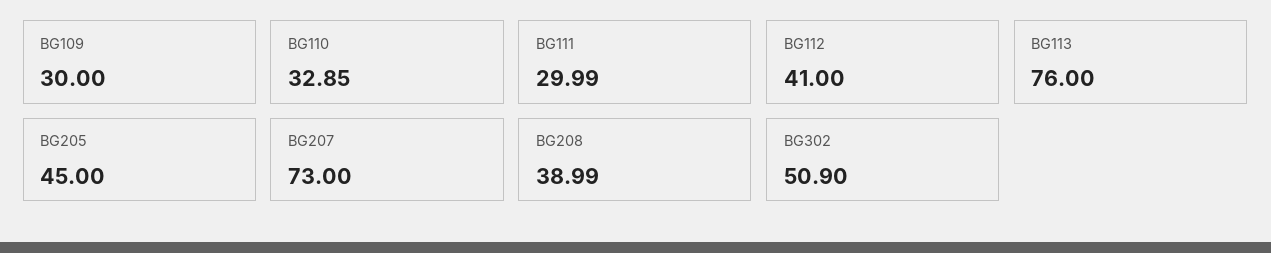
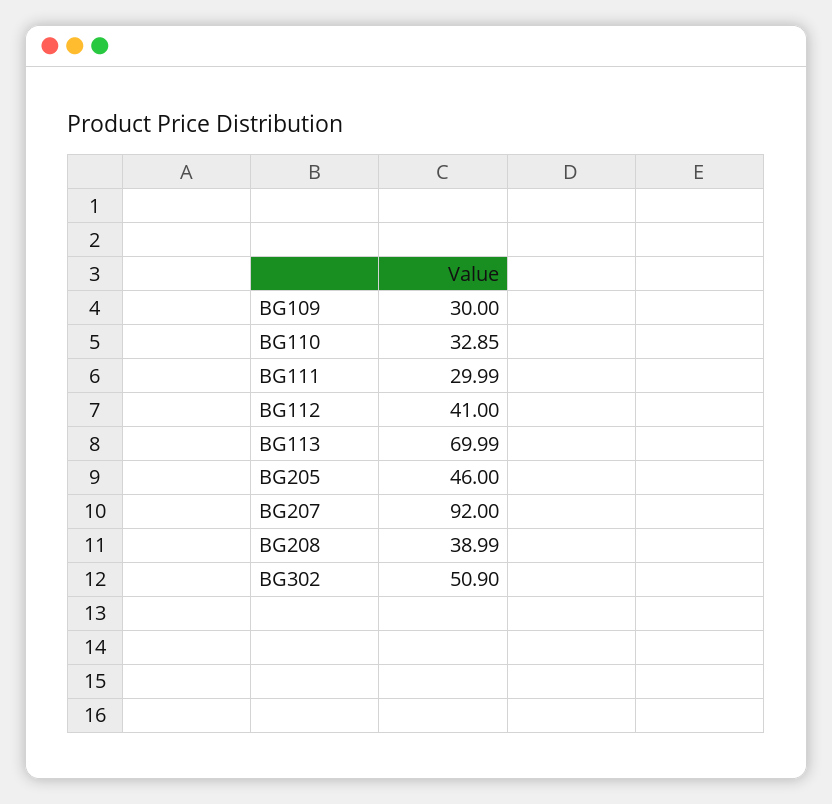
  {
    "BG109": 30,
    "BG110": 32.85,
    "BG111": 29.99,
    "BG112": 41,
-   "BG113": 76,
+   "BG113": 69.99,
-   "BG205": 45,
+   "BG205": 46,
-   "BG207": 73,
+   "BG207": 92,
    "BG208": 38.99,
    "BG302": 50.9
  }

